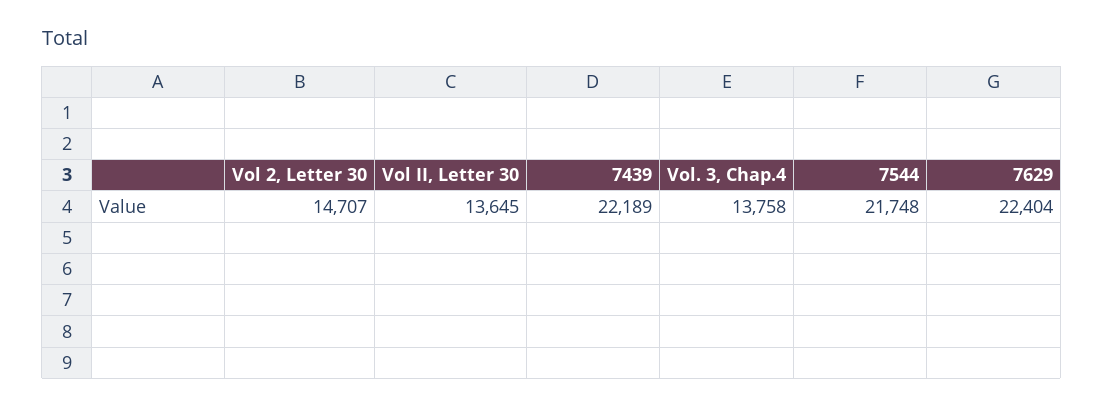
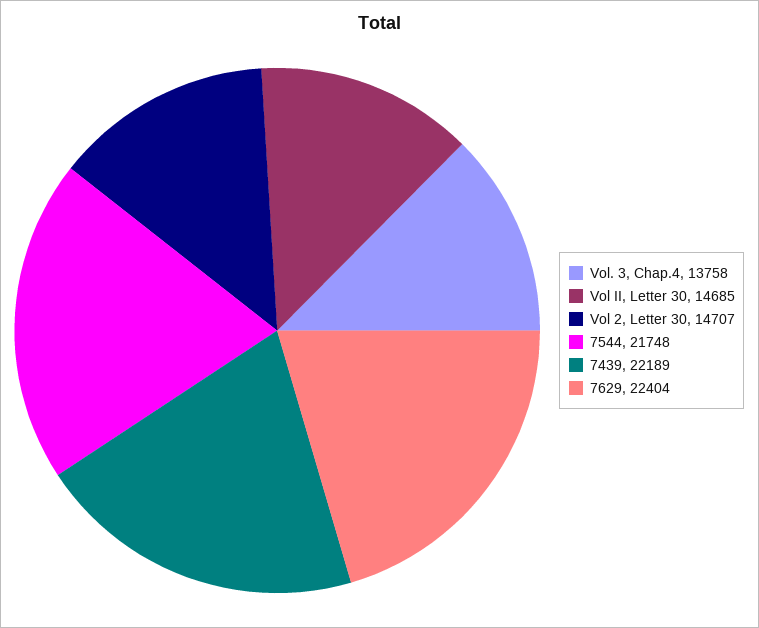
  {
    "Vol 2, Letter 30": 14707,
-   "Vol II, Letter 30": 13645,
+   "Vol II, Letter 30": 14685,
    "7439": 22189,
    "Vol. 3, Chap.4": 13758,
    "7544": 21748,
    "7629": 22404
  }

